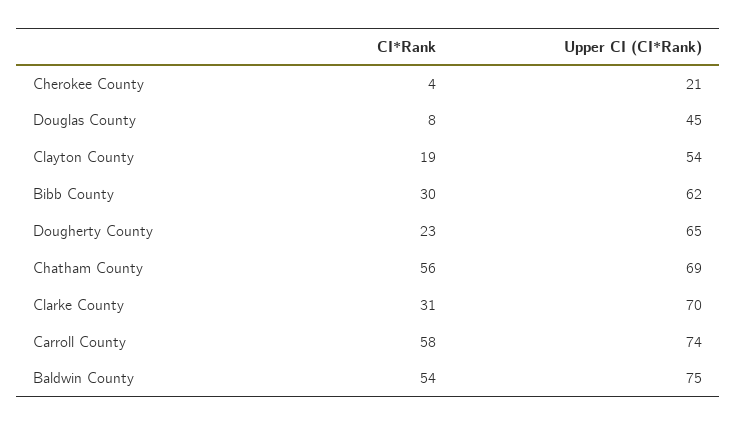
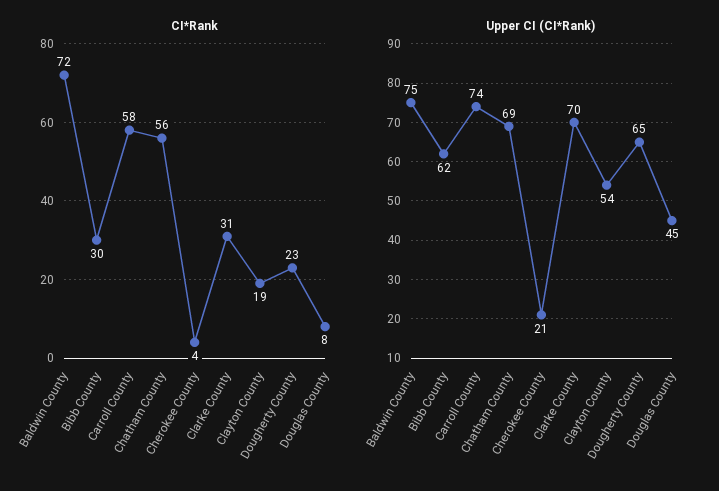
  {
    "CI*Rank": {
      "Cherokee County": 4,
      "Douglas County": 8,
      "Clayton County": 19,
      "Bibb County": 30,
      "Dougherty County": 23,
      "Chatham County": 56,
      "Clarke County": 31,
      "Carroll County": 58,
-     "Baldwin County": 54
+     "Baldwin County": 72
    },
    "Upper CI (CI*Rank)": {
      "Cherokee County": 21,
      "Douglas County": 45,
      "Clayton County": 54,
      "Bibb County": 62,
      "Dougherty County": 65,
      "Chatham County": 69,
      "Clarke County": 70,
      "Carroll County": 74,
      "Baldwin County": 75
    }
  }

